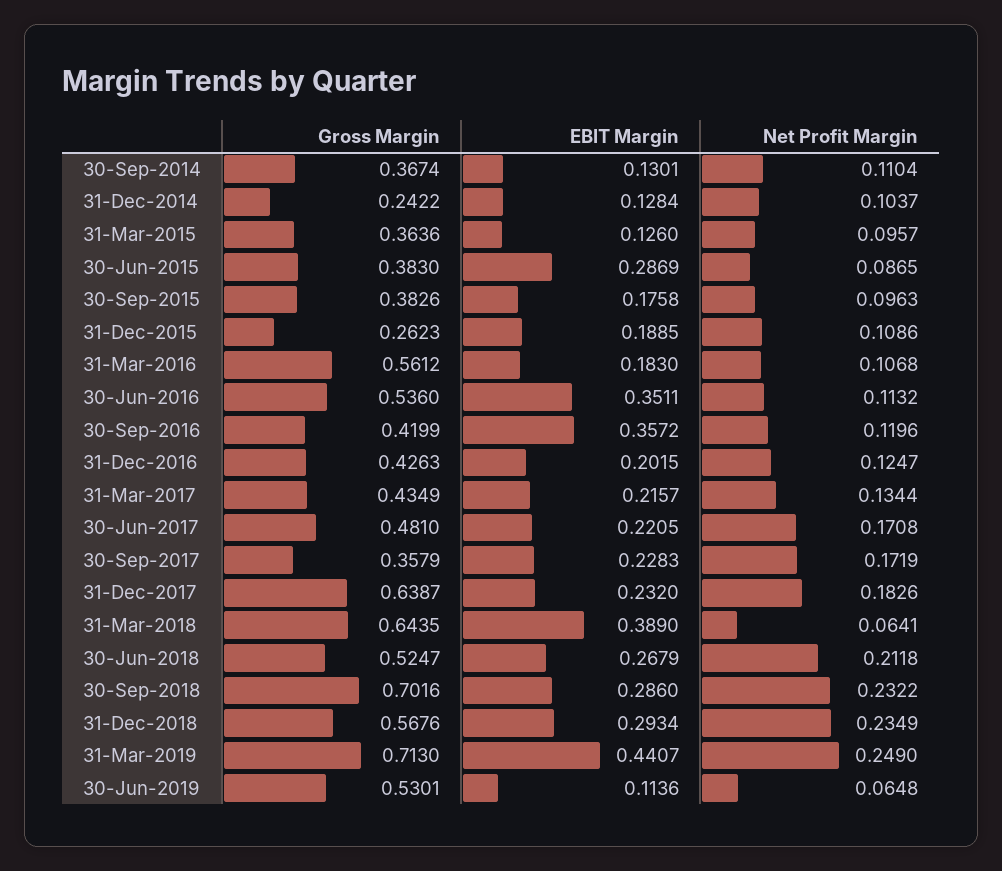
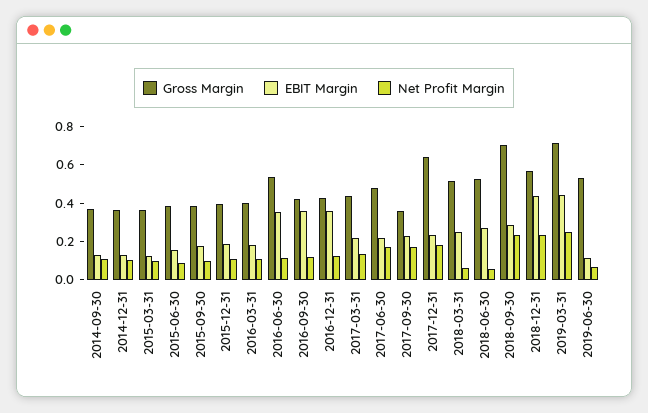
  {
    "Gross Margin": {
      "30-Sep-2014": 0.3674,
-     "31-Dec-2014": 0.2422,
+     "31-Dec-2014": 0.35,
      "31-Mar-2015": 0.3636,
      "30-Jun-2015": 0.383,
      "30-Sep-2015": 0.3826,
-     "31-Dec-2015": 0.2623,
+     "31-Dec-2015": 0.4,
-     "31-Mar-2016": 0.5612,
+     "31-Mar-2016": 0.4,
      "30-Jun-2016": 0.536,
      "30-Sep-2016": 0.4199,
      "31-Dec-2016": 0.4263,
      "31-Mar-2017": 0.4349,
      "30-Jun-2017": 0.481,
      "30-Sep-2017": 0.3579,
      "31-Dec-2017": 0.6387,
-     "31-Mar-2018": 0.6435,
+     "31-Mar-2018": 0.5,
      "30-Jun-2018": 0.5247,
      "30-Sep-2018": 0.7016,
      "31-Dec-2018": 0.5676,
      "31-Mar-2019": 0.713,
      "30-Jun-2019": 0.5301
    },
    "EBIT Margin": {
      "30-Sep-2014": 0.1301,
      "31-Dec-2014": 0.1284,
      "31-Mar-2015": 0.126,
-     "30-Jun-2015": 0.2869,
+     "30-Jun-2015": 0.15,
      "30-Sep-2015": 0.1758,
      "31-Dec-2015": 0.1885,
      "31-Mar-2016": 0.183,
      "30-Jun-2016": 0.3511,
      "30-Sep-2016": 0.3572,
-     "31-Dec-2016": 0.2015,
+     "31-Dec-2016": 0.35,
      "31-Mar-2017": 0.2157,
      "30-Jun-2017": 0.2205,
      "30-Sep-2017": 0.2283,
      "31-Dec-2017": 0.232,
-     "31-Mar-2018": 0.389,
+     "31-Mar-2018": 0.25,
      "30-Jun-2018": 0.2679,
      "30-Sep-2018": 0.286,
-     "31-Dec-2018": 0.2934,
+     "31-Dec-2018": 0.45,
      "31-Mar-2019": 0.4407,
      "30-Jun-2019": 0.1136
    },
    "Net Profit Margin": {
      "30-Sep-2014": 0.1104,
      "31-Dec-2014": 0.1037,
      "31-Mar-2015": 0.0957,
      "30-Jun-2015": 0.0865,
      "30-Sep-2015": 0.0963,
      "31-Dec-2015": 0.1086,
      "31-Mar-2016": 0.1068,
      "30-Jun-2016": 0.1132,
      "30-Sep-2016": 0.1196,
      "31-Dec-2016": 0.1247,
      "31-Mar-2017": 0.1344,
      "30-Jun-2017": 0.1708,
      "30-Sep-2017": 0.1719,
      "31-Dec-2017": 0.1826,
      "31-Mar-2018": 0.0641,
-     "30-Jun-2018": 0.2118,
+     "30-Jun-2018": 0.05,
      "30-Sep-2018": 0.2322,
      "31-Dec-2018": 0.2349,
      "31-Mar-2019": 0.249,
      "30-Jun-2019": 0.0648
    }
  }

